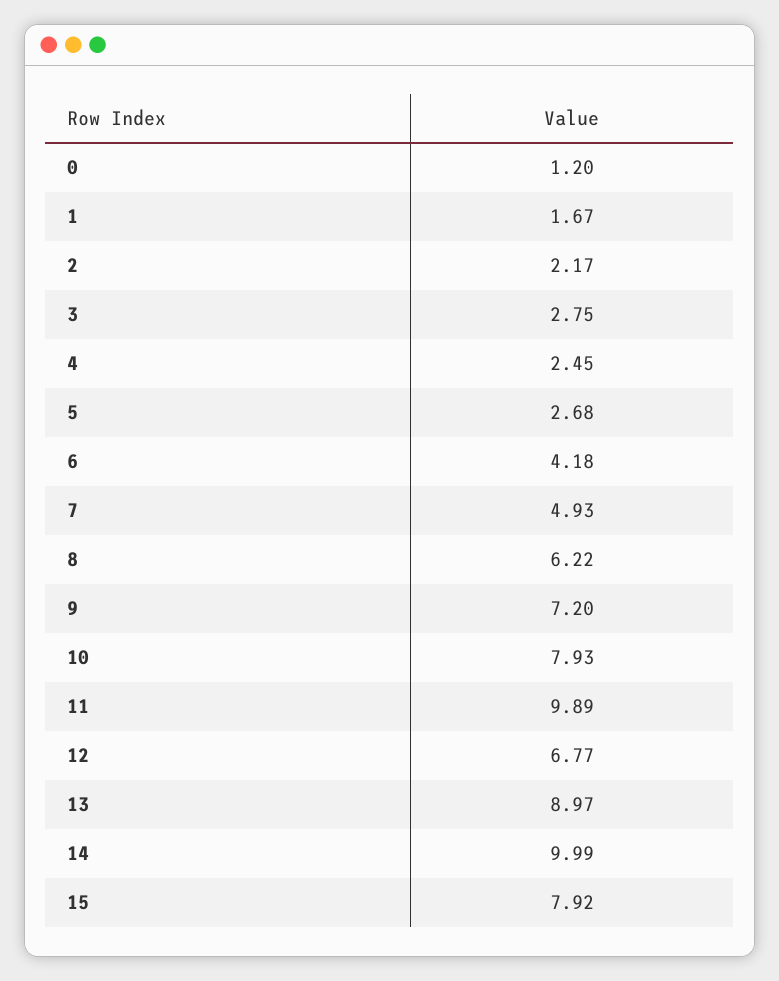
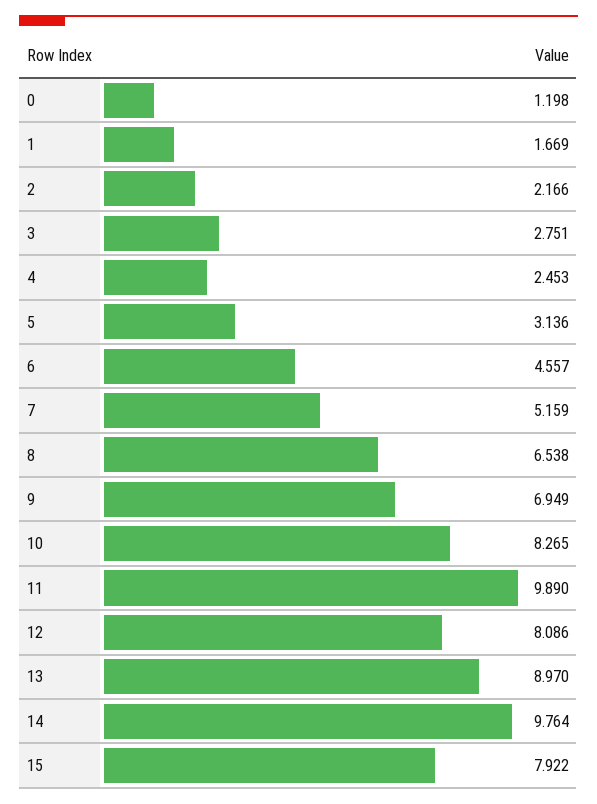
  {
    "0": 1.198,
    "1": 1.669,
    "2": 2.166,
    "3": 2.751,
    "4": 2.453,
-   "5": 2.68,
+   "5": 3.136,
-   "6": 4.18,
+   "6": 4.557,
-   "7": 4.93,
+   "7": 5.159,
-   "8": 6.22,
+   "8": 6.538,
-   "9": 7.2,
+   "9": 6.949,
-   "10": 7.93,
+   "10": 8.265,
    "11": 9.89,
-   "12": 6.77,
+   "12": 8.086,
    "13": 8.97,
-   "14": 9.99,
+   "14": 9.764,
    "15": 7.922
  }

